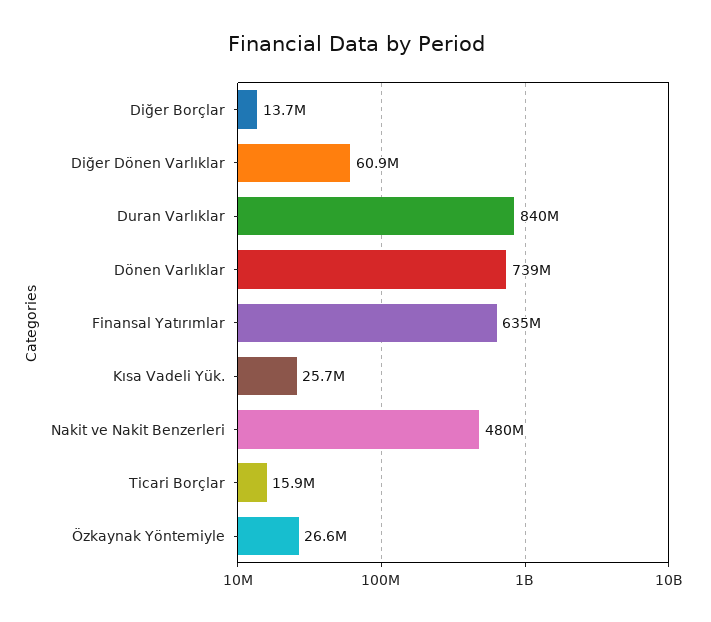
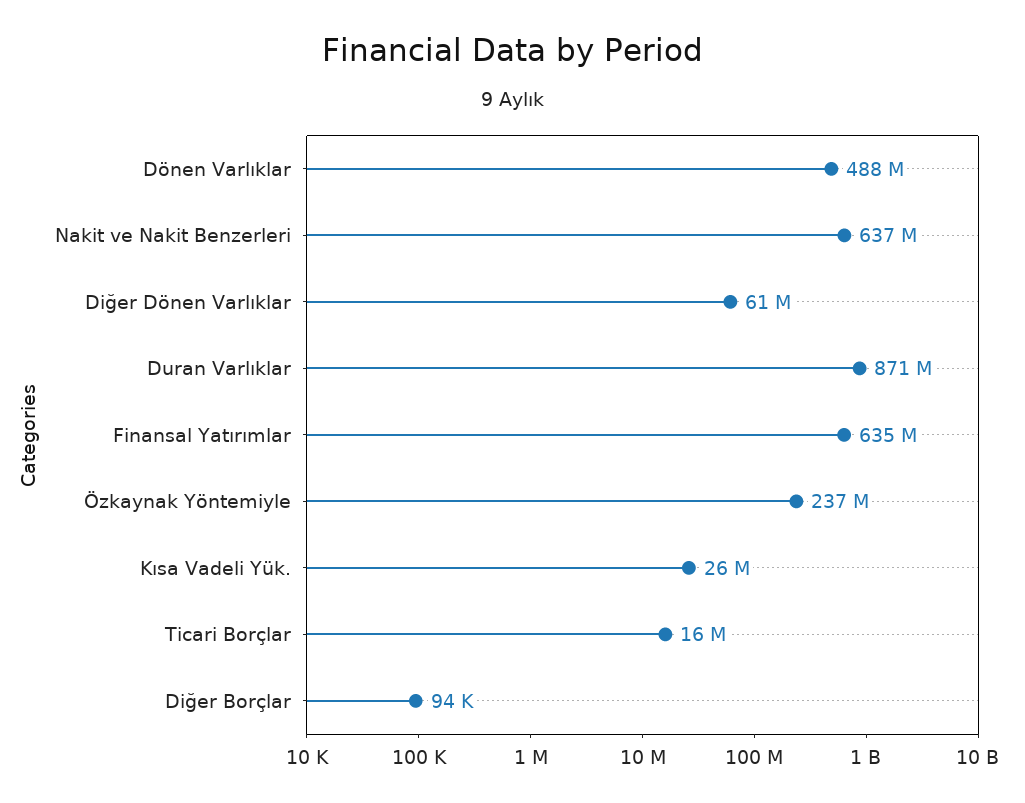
  {
-   "Diğer Borçlar": 13700000,
+   "Diğer Borçlar": 94000,
    "Diğer Dönen Varlıklar": 60900000,
-   "Duran Varlıklar": 840000000,
+   "Duran Varlıklar": 871000000,
-   "Dönen Varlıklar": 739000000,
+   "Dönen Varlıklar": 488000000,
    "Finansal Yatırımlar": 635000000,
    "Kısa Vadeli Yük.": 25700000,
-   "Nakit ve Nakit Benzerleri": 480000000,
+   "Nakit ve Nakit Benzerleri": 637000000,
    "Ticari Borçlar": 15900000,
-   "Özkaynak Yöntemiyle": 26600000
+   "Özkaynak Yöntemiyle": 237000000
  }

